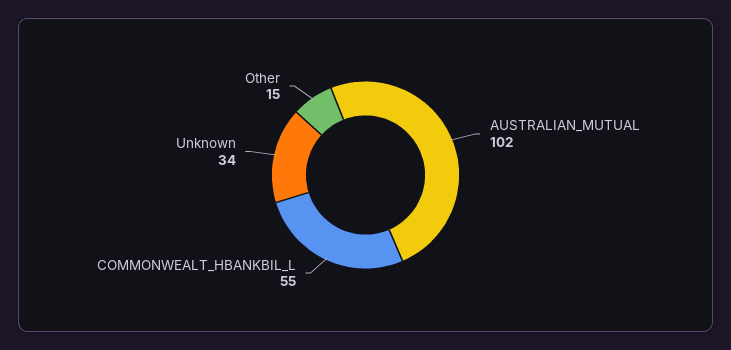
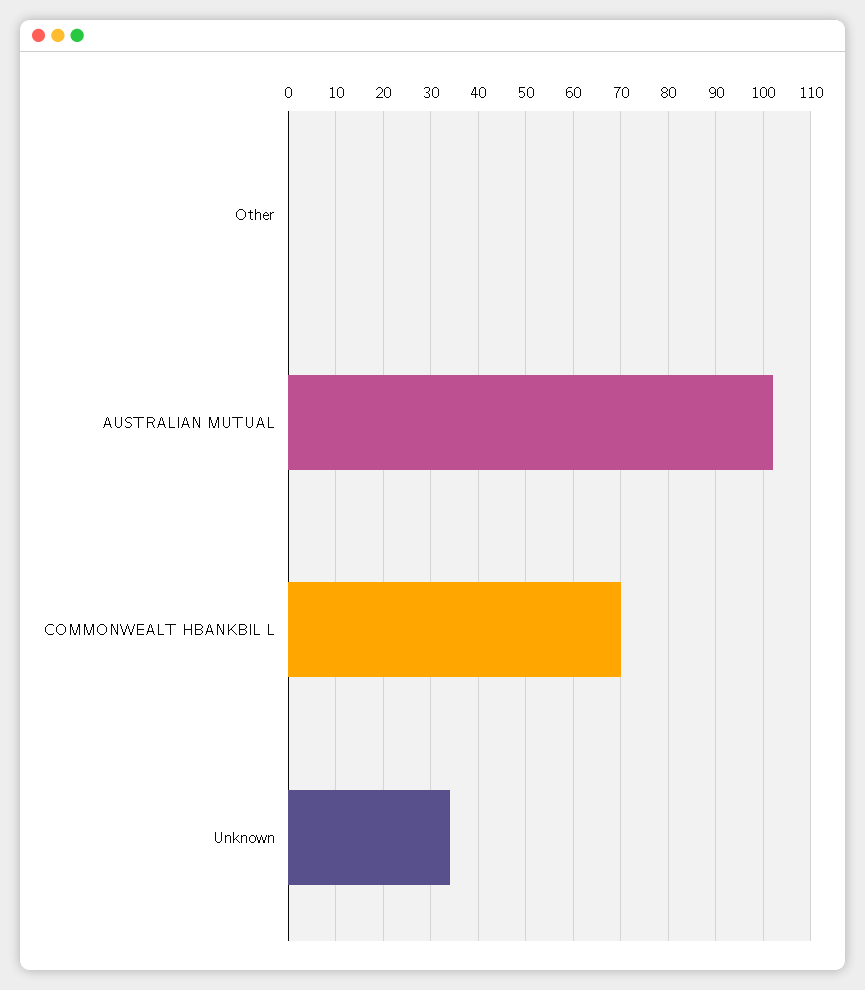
  {
    "AUSTRALIAN_MUTUAL": 102,
-   "COMMONWEALT_HBANKBIL_L": 55,
+   "COMMONWEALT_HBANKBIL_L": 70,
    "Unknown": 34,
-   "Other": 15
+   "Other": 0
  }

